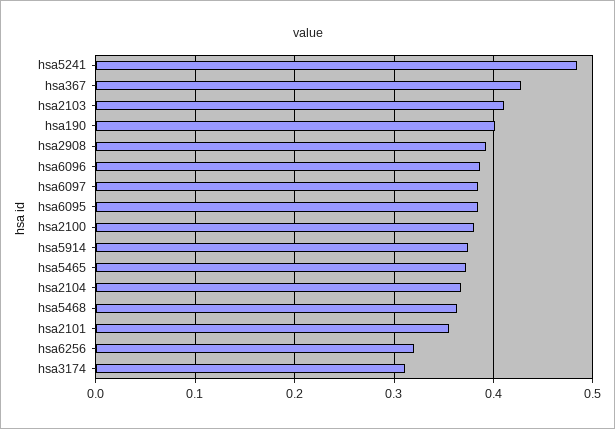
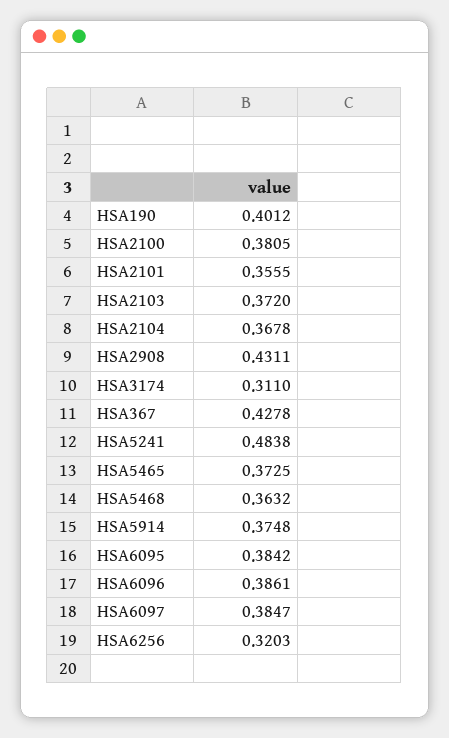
  {
    "hsa5241": 0.4838,
    "hsa367": 0.4278,
-   "hsa2103": 0.41,
+   "hsa2103": 0.372,
    "hsa190": 0.4012,
-   "hsa2908": 0.39,
+   "hsa2908": 0.4311,
    "hsa6096": 0.3861,
    "hsa6097": 0.3847,
    "hsa6095": 0.3842,
    "hsa2100": 0.3805,
    "hsa5914": 0.3748,
    "hsa5465": 0.3725,
    "hsa2104": 0.3678,
    "hsa5468": 0.3632,
    "hsa2101": 0.3555,
    "hsa6256": 0.3203,
    "hsa3174": 0.311
  }

